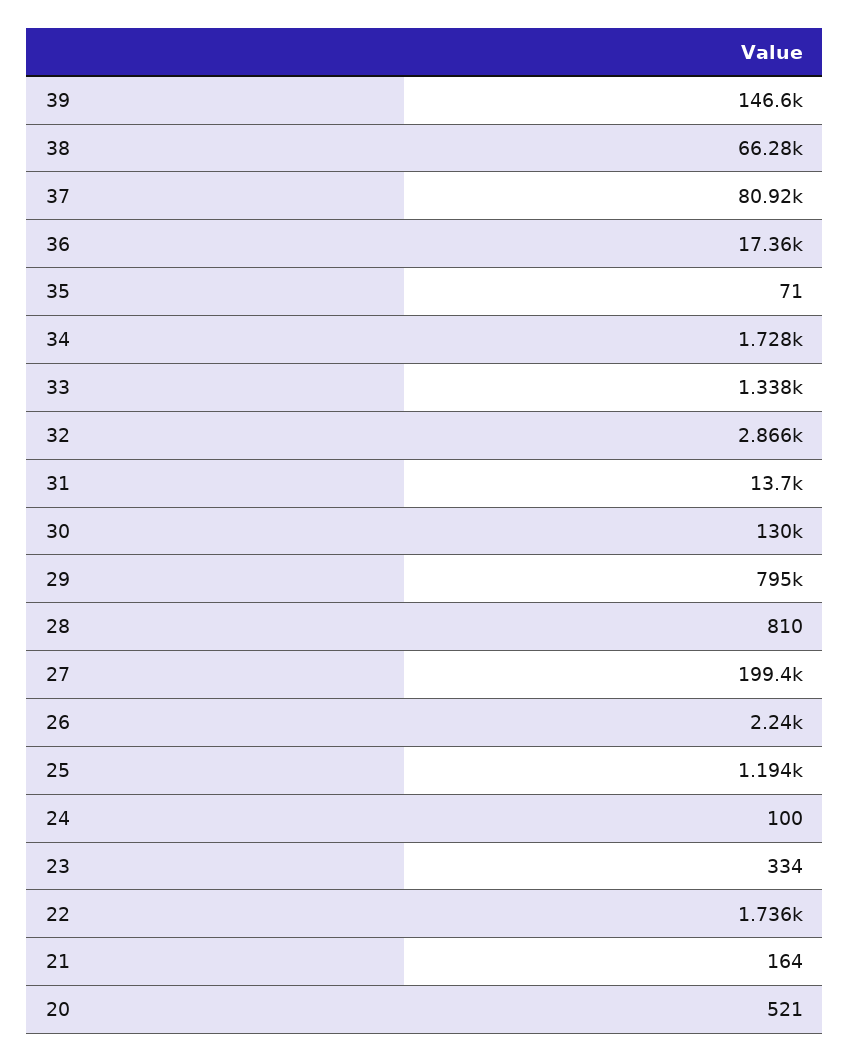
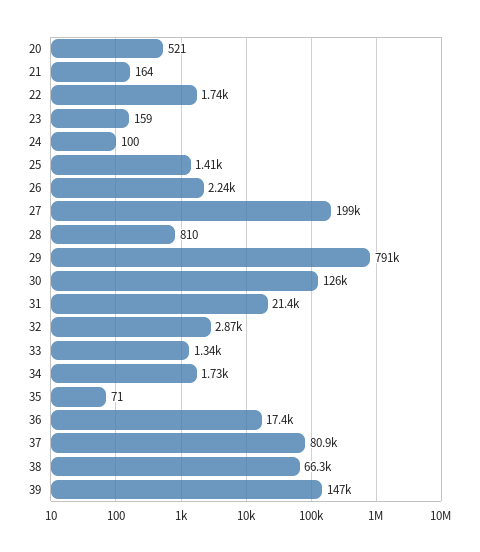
  {
    "39": 146600,
    "38": 66280,
    "37": 80920,
    "36": 17360,
    "35": 71,
    "34": 1728,
    "33": 1338,
    "32": 2866,
-   "31": 13700,
+   "31": 21400,
-   "30": 130000,
+   "30": 126000,
-   "29": 795000,
+   "29": 791000,
    "28": 810,
    "27": 199400,
    "26": 2240,
-   "25": 1194,
+   "25": 1410,
    "24": 100,
-   "23": 334,
+   "23": 159,
    "22": 1736,
    "21": 164,
    "20": 521
  }

